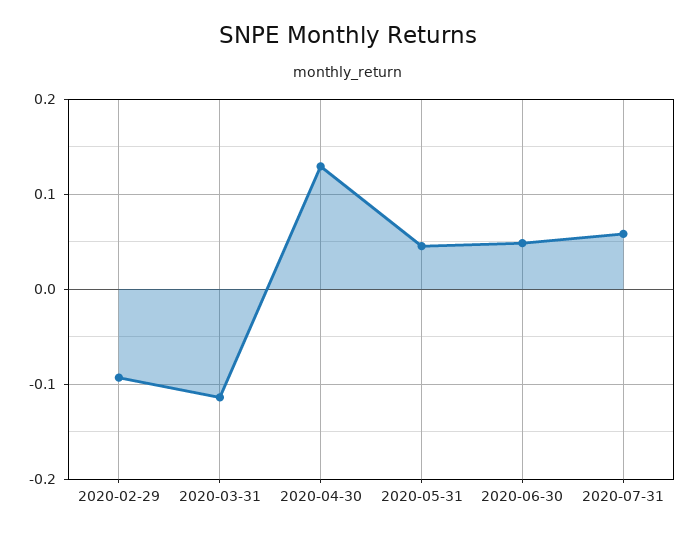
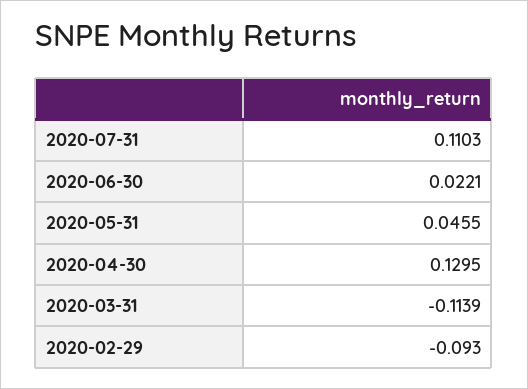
  {
    "2020-02-29": -0.093,
    "2020-03-31": -0.1139,
    "2020-04-30": 0.1295,
    "2020-05-31": 0.0455,
-   "2020-06-30": 0.05,
+   "2020-06-30": 0.0221,
-   "2020-07-31": 0.06
+   "2020-07-31": 0.1103
  }

